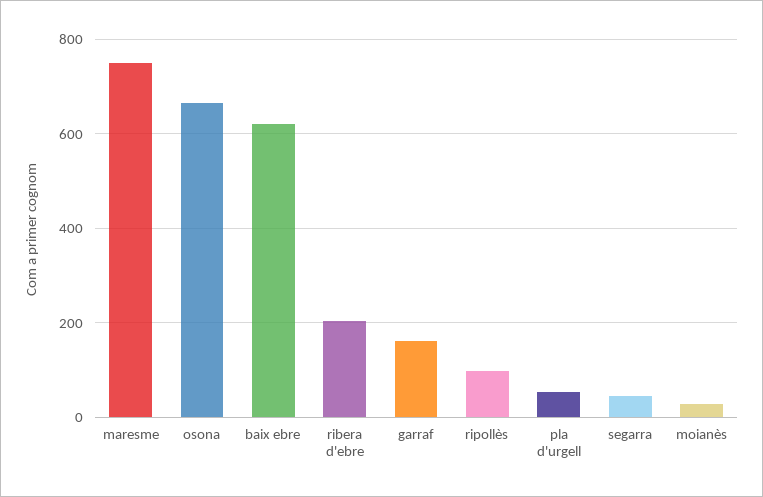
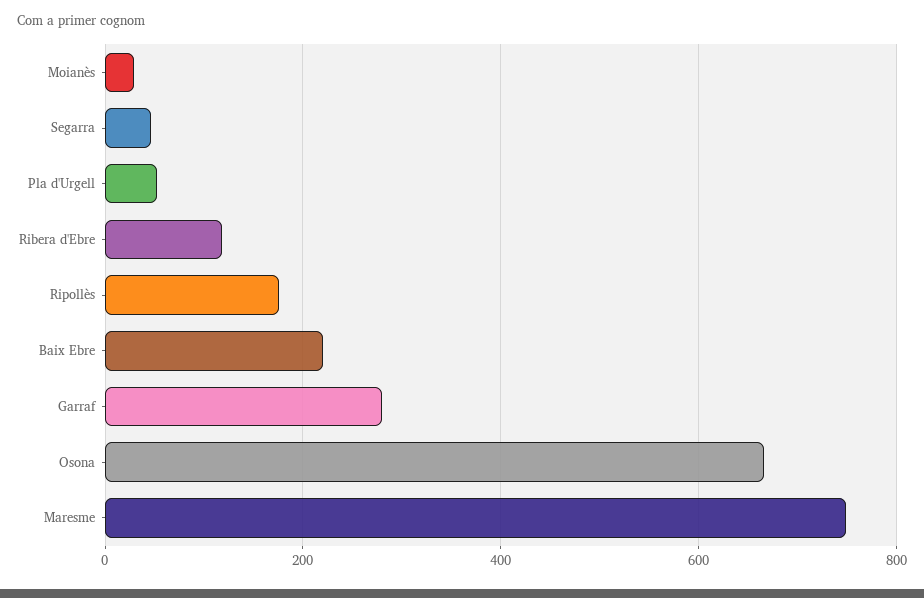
  {
    "maresme": 740,
    "osona": 660,
-   "baix ebre": 620,
+   "baix ebre": 220,
-   "ribera d'ebre": 200,
+   "ribera d'ebre": 120,
-   "garraf": 160,
+   "garraf": 280,
-   "ripollès": 100,
+   "ripollès": 180,
    "pla d'urgell": 60,
    "segarra": 40,
    "moianès": 20
  }

